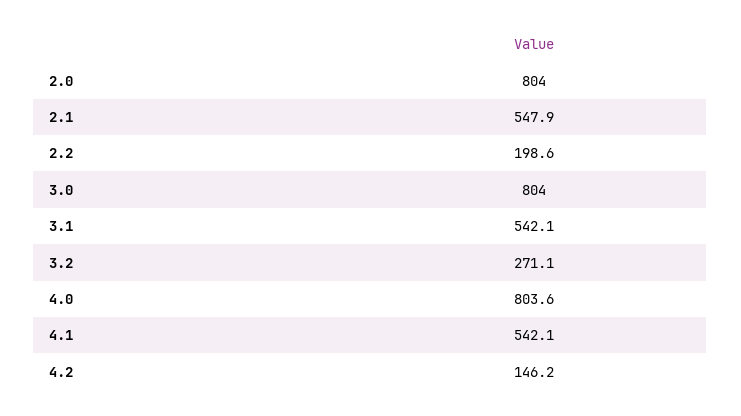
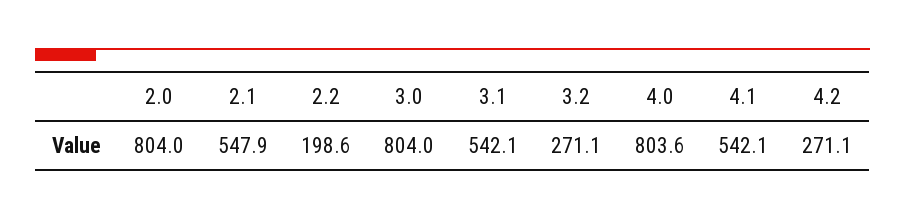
  {
    "2.0": 804,
    "2.1": 547.9,
    "2.2": 198.6,
    "3.0": 804,
    "3.1": 542.1,
    "3.2": 271.1,
    "4.0": 803.6,
    "4.1": 542.1,
-   "4.2": 146.2
+   "4.2": 271.1
  }

